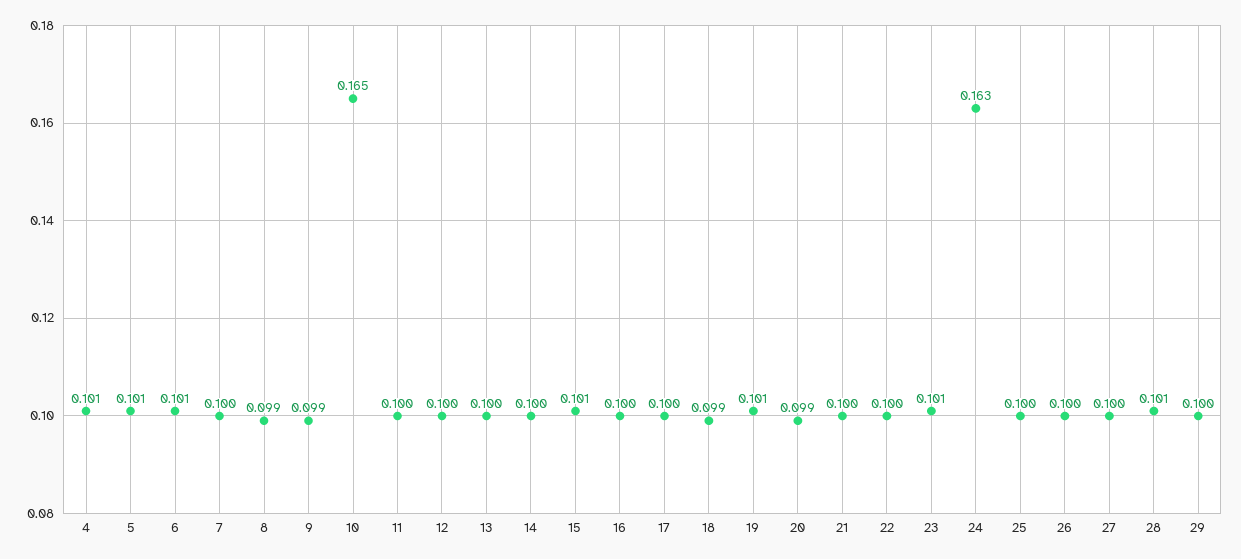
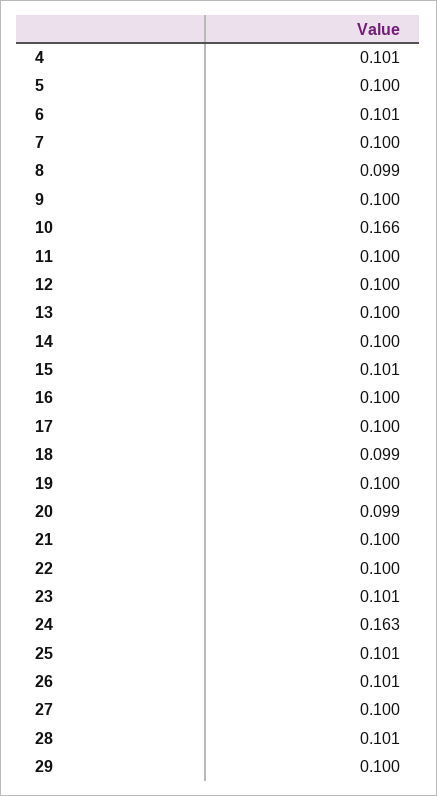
  {
    "4": 0.101,
-   "5": 0.101,
+   "5": 0.1,
    "6": 0.101,
    "7": 0.1,
    "8": 0.099,
-   "9": 0.099,
+   "9": 0.1,
-   "10": 0.165,
+   "10": 0.166,
    "11": 0.1,
    "12": 0.1,
    "13": 0.1,
    "14": 0.1,
    "15": 0.101,
    "16": 0.1,
    "17": 0.1,
    "18": 0.099,
-   "19": 0.101,
+   "19": 0.1,
    "20": 0.099,
    "21": 0.1,
    "22": 0.1,
    "23": 0.101,
    "24": 0.163,
-   "25": 0.1,
+   "25": 0.101,
-   "26": 0.1,
+   "26": 0.101,
    "27": 0.1,
    "28": 0.101,
    "29": 0.1
  }

